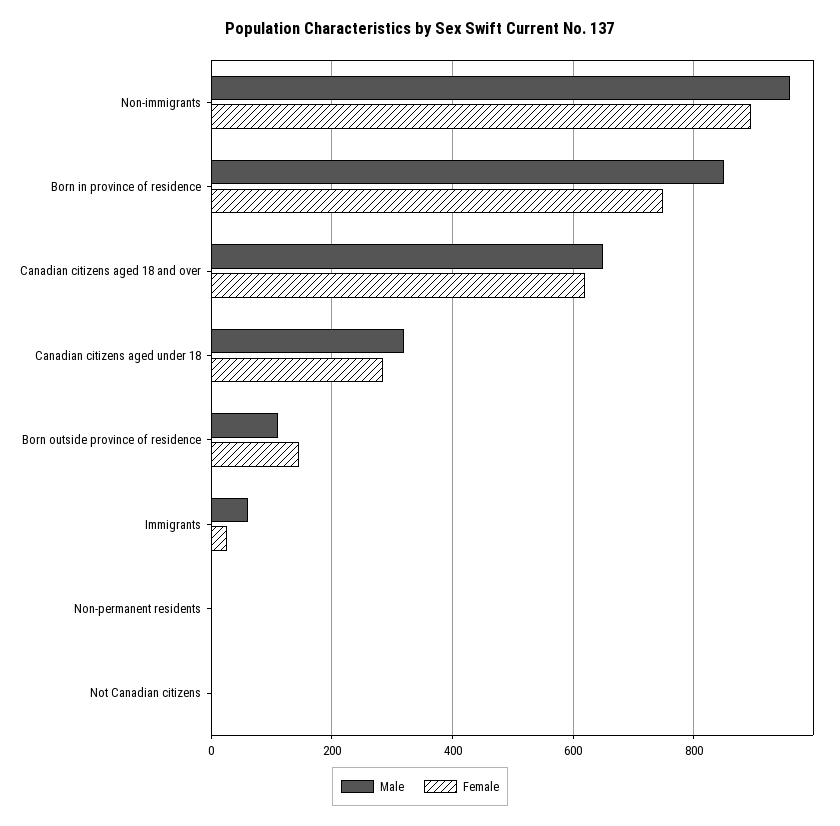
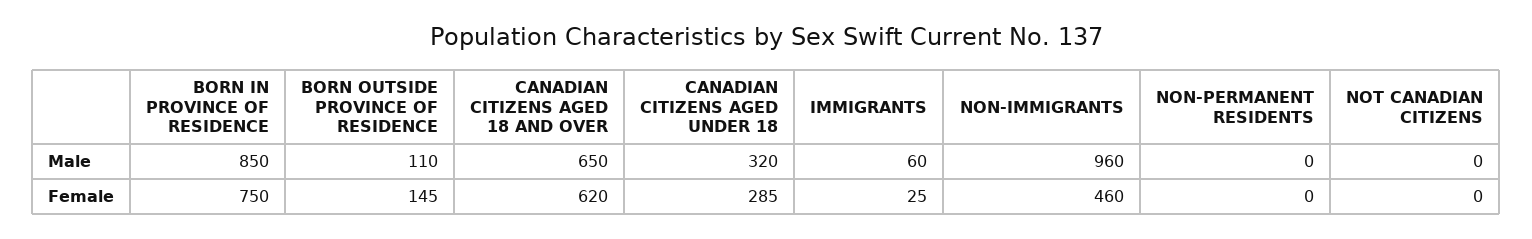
  {
    "Male": {
      "Non-immigrants": 960,
      "Born in province of residence": 850,
      "Canadian citizens aged 18 and over": 650,
      "Canadian citizens aged under 18": 320,
      "Born outside province of residence": 110,
      "Immigrants": 60,
      "Non-permanent residents": 0,
      "Not Canadian citizens": 0
    },
    "Female": {
-     "Non-immigrants": 900,
+     "Non-immigrants": 460,
      "Born in province of residence": 750,
      "Canadian citizens aged 18 and over": 620,
      "Canadian citizens aged under 18": 285,
      "Born outside province of residence": 145,
      "Immigrants": 25,
      "Non-permanent residents": 0,
      "Not Canadian citizens": 0
    }
  }

